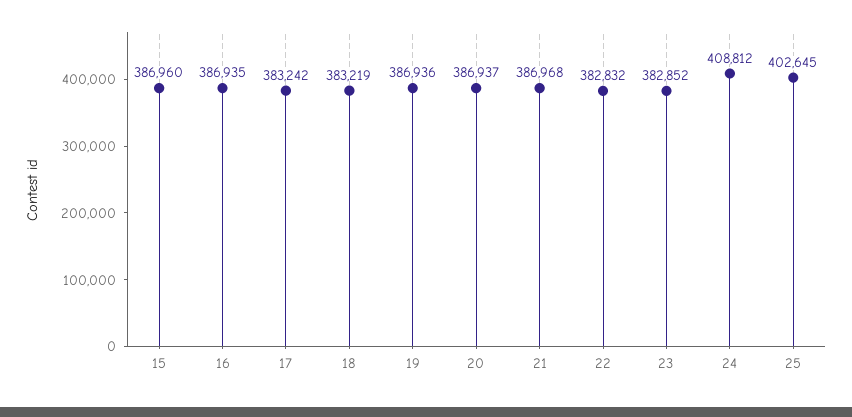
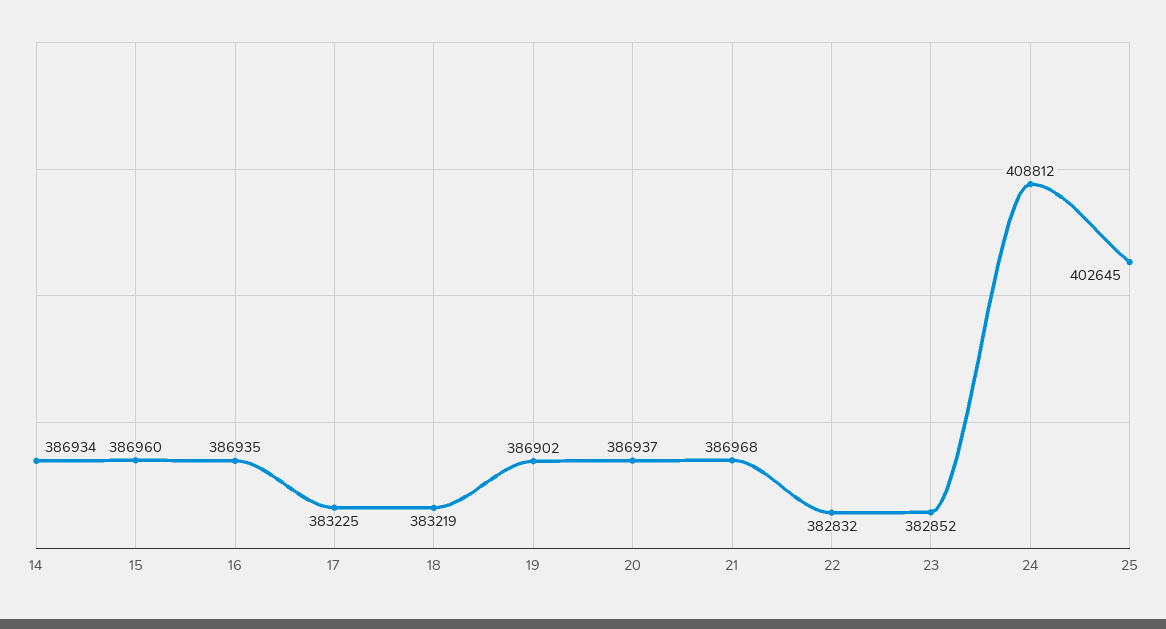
  {
    "15": 386960,
    "16": 386935,
-   "17": 383242,
+   "17": 383225,
    "18": 383219,
-   "19": 386936,
+   "19": 386902,
    "20": 386937,
    "21": 386968,
    "22": 382832,
    "23": 382852,
    "24": 408812,
-   "25": 402645
+   "25": 402645,
+   "14": 386934
  }

